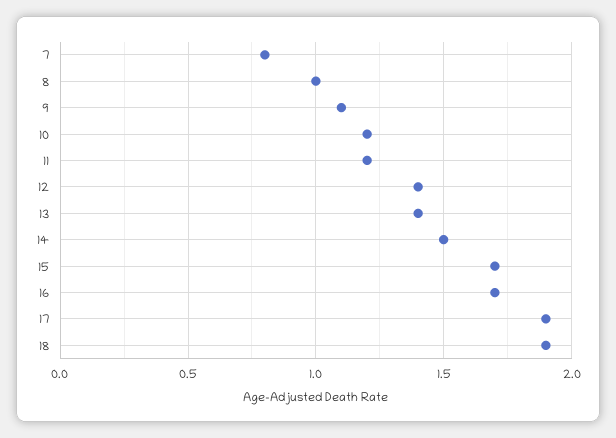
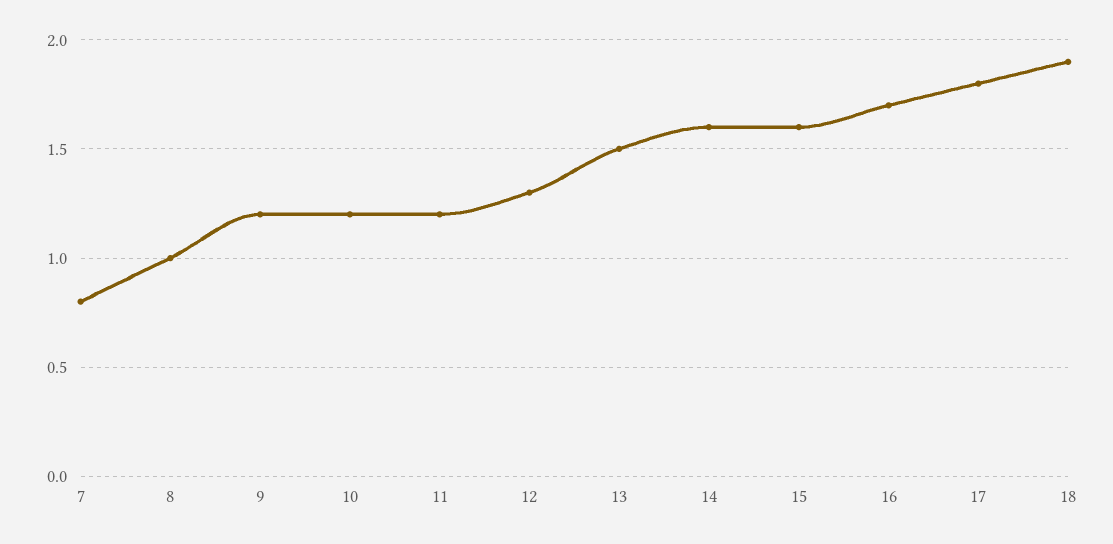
  {
    "7": 0.8,
    "8": 1,
-   "9": 1.1,
+   "9": 1.2,
    "10": 1.2,
    "11": 1.2,
-   "12": 1.4,
+   "12": 1.3,
-   "13": 1.4,
+   "13": 1.5,
-   "14": 1.5,
+   "14": 1.6,
-   "15": 1.7,
+   "15": 1.6,
    "16": 1.7,
-   "17": 1.9,
+   "17": 1.8,
    "18": 1.9
  }

